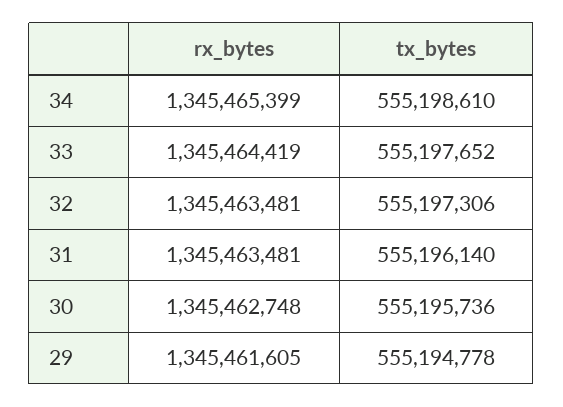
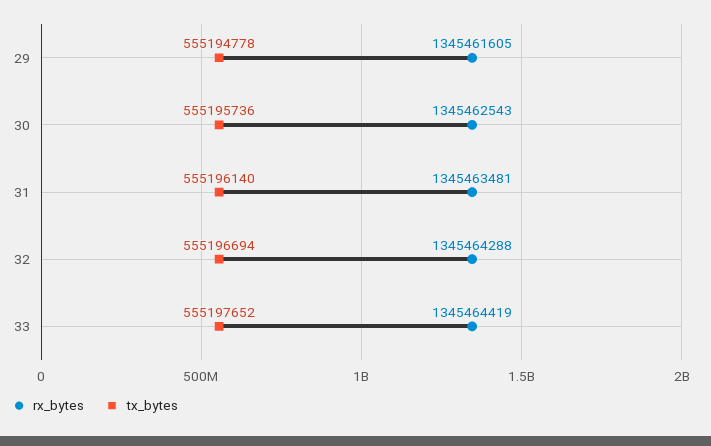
  {
    "rx_bytes": {
-     "34": 1345465399,
      "33": 1345464419,
-     "32": 1345463481,
+     "32": 1345464288,
      "31": 1345463481,
-     "30": 1345462748,
+     "30": 1345462543,
      "29": 1345461605
    },
    "tx_bytes": {
-     "34": 555198610,
      "33": 555197652,
-     "32": 555197306,
+     "32": 555196694,
      "31": 555196140,
      "30": 555195736,
      "29": 555194778
    }
  }

